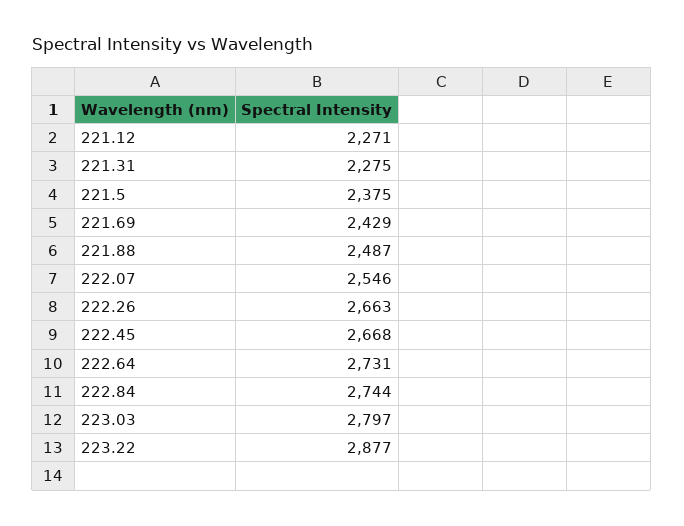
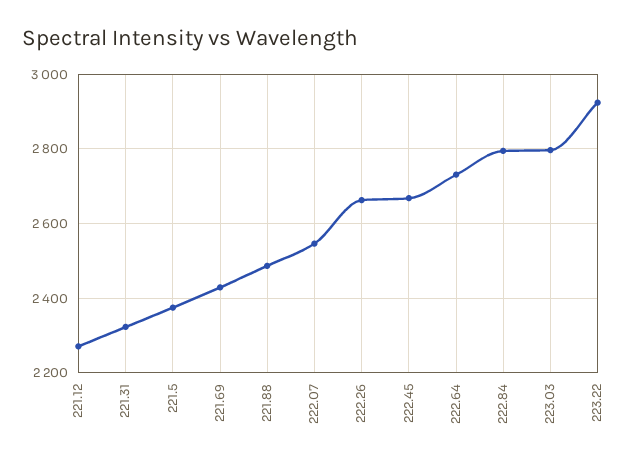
  {
    "221.12": 2271,
-   "221.31": 2275,
+   "221.31": 2320,
    "221.5": 2375,
    "221.69": 2429,
    "221.88": 2487,
    "222.07": 2546,
    "222.26": 2663,
    "222.45": 2668,
    "222.64": 2731,
-   "222.84": 2744,
+   "222.84": 2800,
    "223.03": 2797,
-   "223.22": 2877
+   "223.22": 2920
  }

